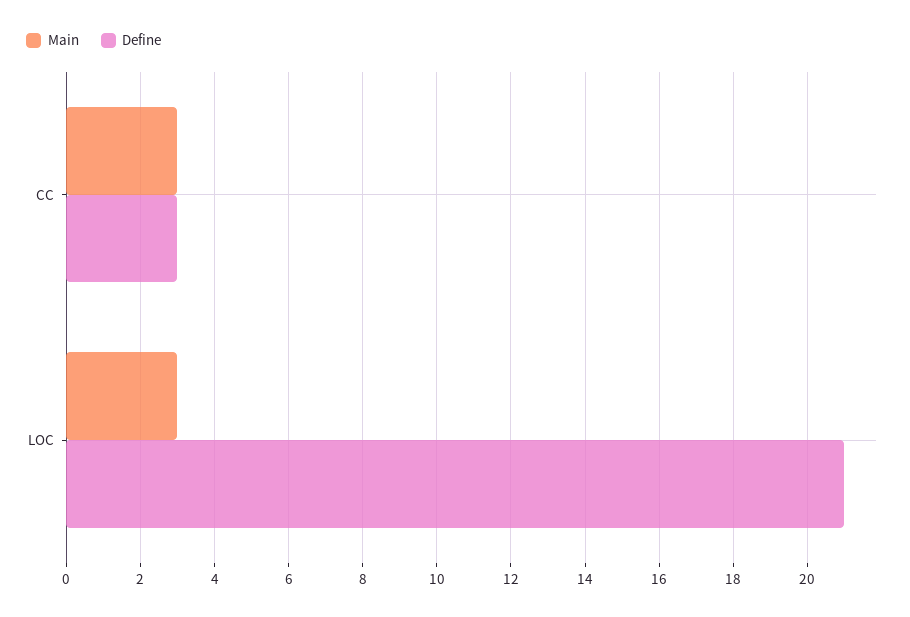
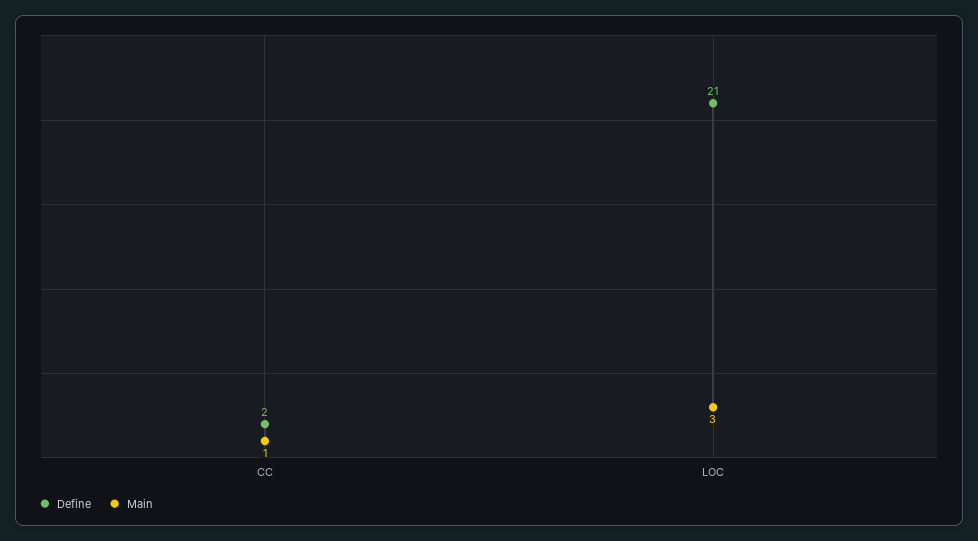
  {
    "Main": {
-     "CC": 3,
+     "CC": 1,
      "LOC": 3
    },
    "Define": {
-     "CC": 3,
+     "CC": 2,
      "LOC": 21
    }
  }

